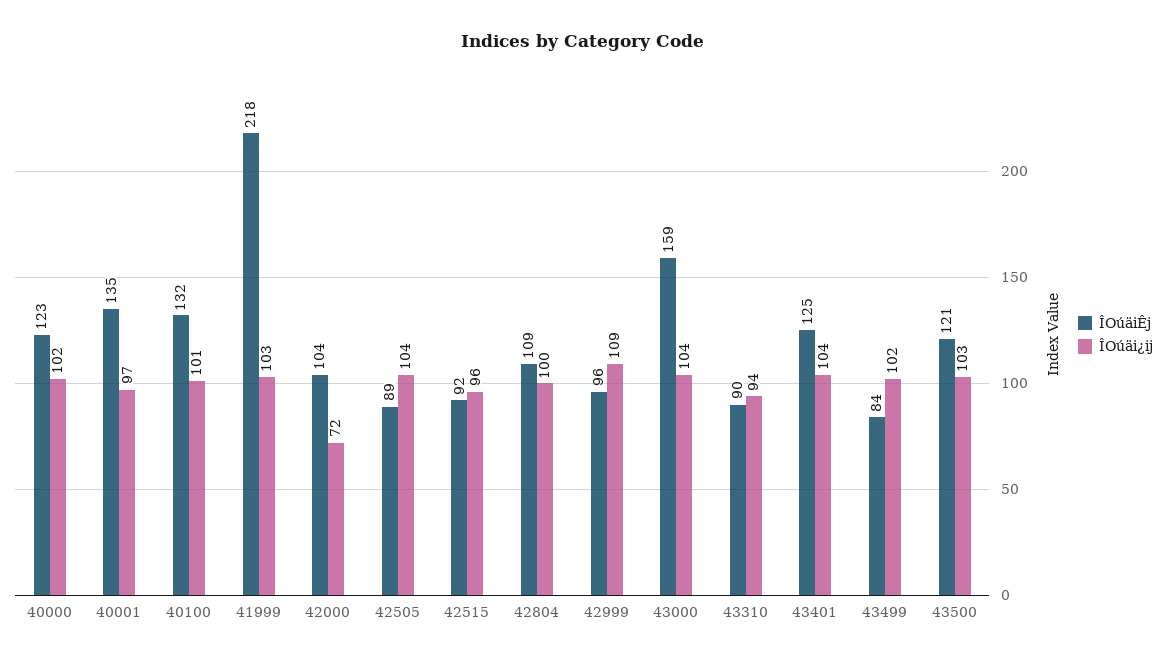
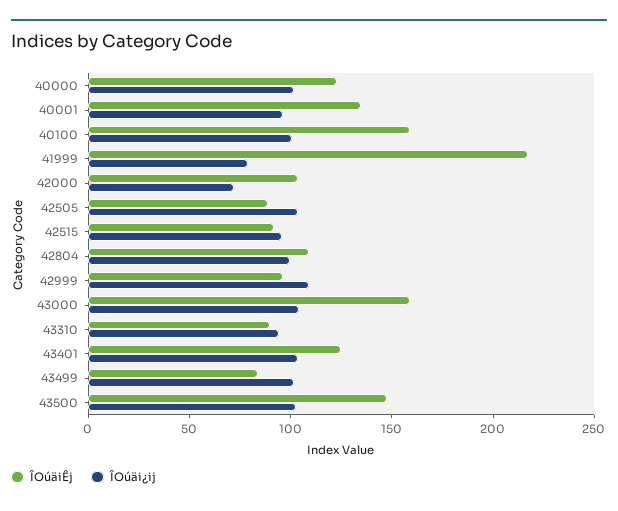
  {
    "ÎOúäiÊj": {
      "40000": 123,
      "40001": 135,
-     "40100": 132,
+     "40100": 160,
      "41999": 218,
      "42000": 104,
      "42505": 89,
      "42515": 92,
      "42804": 109,
      "42999": 96,
      "43000": 159,
      "43310": 90,
      "43401": 125,
      "43499": 84,
-     "43500": 121
+     "43500": 150
    },
    "ÎOúäi¿ij": {
      "40000": 102,
      "40001": 97,
      "40100": 101,
-     "41999": 103,
+     "41999": 80,
      "42000": 72,
      "42505": 104,
      "42515": 96,
      "42804": 100,
      "42999": 109,
      "43000": 104,
      "43310": 94,
      "43401": 104,
      "43499": 102,
      "43500": 103
    }
  }

